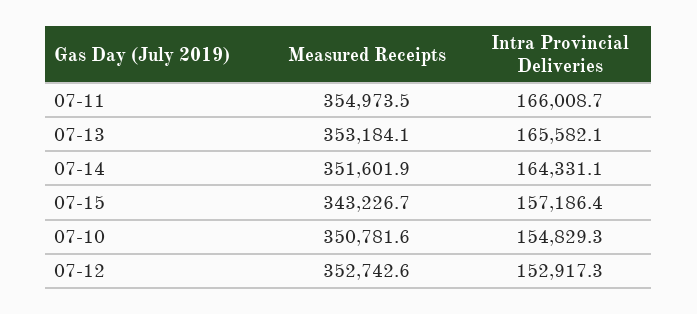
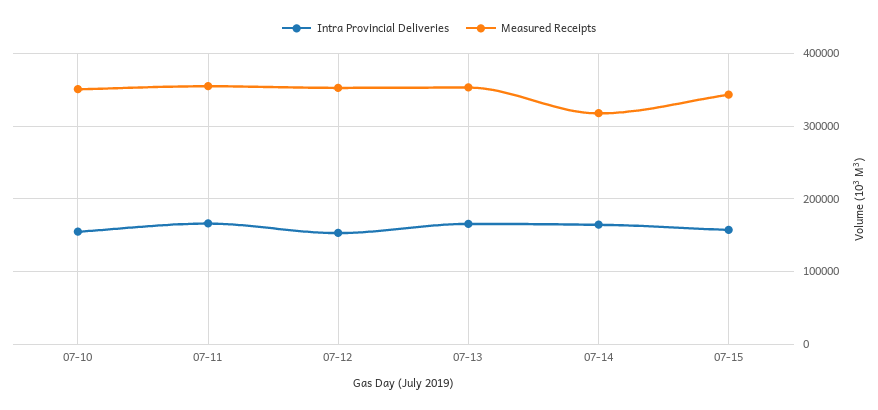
  {
    "Measured Receipts": {
      "07-11": 354973.5,
      "07-13": 353184.1,
-     "07-14": 351601.9,
+     "07-14": 320000,
      "07-15": 343226.7,
      "07-10": 350781.6,
      "07-12": 352742.6
    },
    "Intra Provincial Deliveries": {
      "07-11": 166008.7,
      "07-13": 165582.1,
      "07-14": 164331.1,
      "07-15": 157186.4,
      "07-10": 154829.3,
      "07-12": 152917.3
    }
  }

